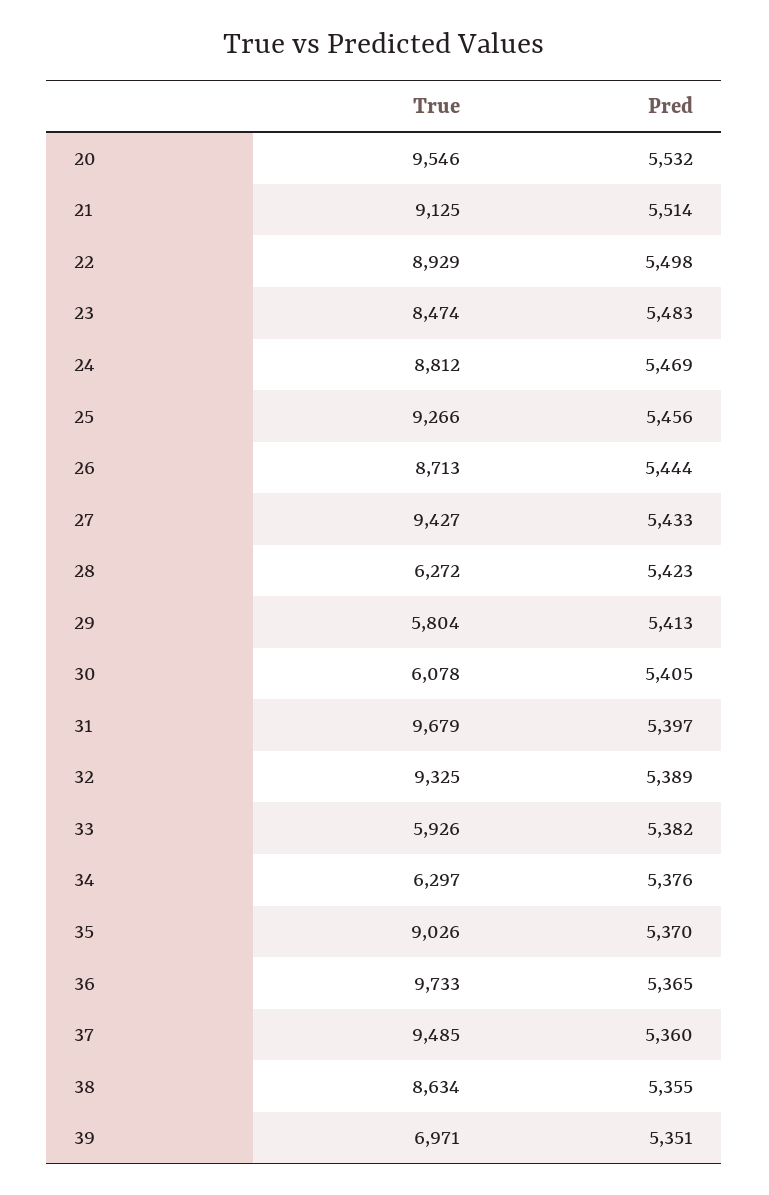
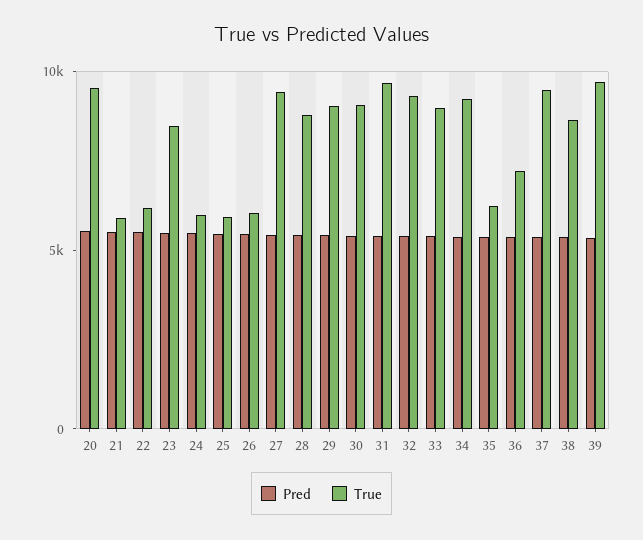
  {
    "True": {
      "20": 9546,
-     "21": 9125,
+     "21": 6000,
-     "22": 8929,
+     "22": 6000,
      "23": 8474,
-     "24": 8812,
+     "24": 6000,
-     "25": 9266,
+     "25": 6000,
-     "26": 8713,
+     "26": 6000,
      "27": 9427,
-     "28": 6272,
+     "28": 9000,
-     "29": 5804,
+     "29": 9000,
-     "30": 6078,
+     "30": 9000,
      "31": 9679,
      "32": 9325,
-     "33": 5926,
+     "33": 9000,
-     "34": 6297,
+     "34": 9000,
-     "35": 9026,
+     "35": 6000,
-     "36": 9733,
+     "36": 7000,
      "37": 9485,
      "38": 8634,
-     "39": 6971
+     "39": 10000
    },
    "Pred": {
      "20": 5532,
      "21": 5514,
      "22": 5498,
      "23": 5483,
      "24": 5469,
      "25": 5456,
      "26": 5444,
      "27": 5433,
      "28": 5423,
      "29": 5413,
      "30": 5405,
      "31": 5397,
      "32": 5389,
      "33": 5382,
      "34": 5376,
      "35": 5370,
      "36": 5365,
      "37": 5360,
      "38": 5355,
      "39": 5351
    }
  }

